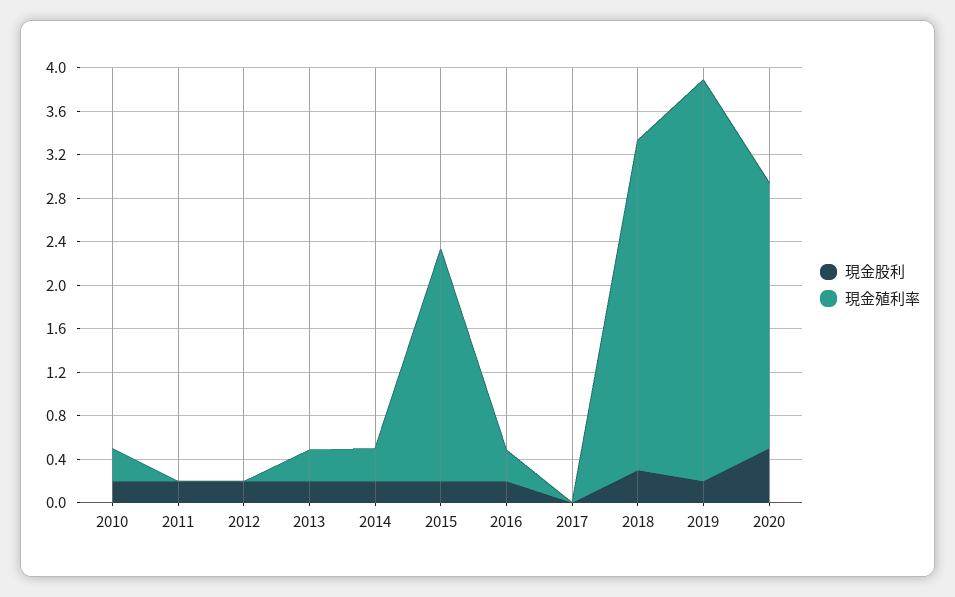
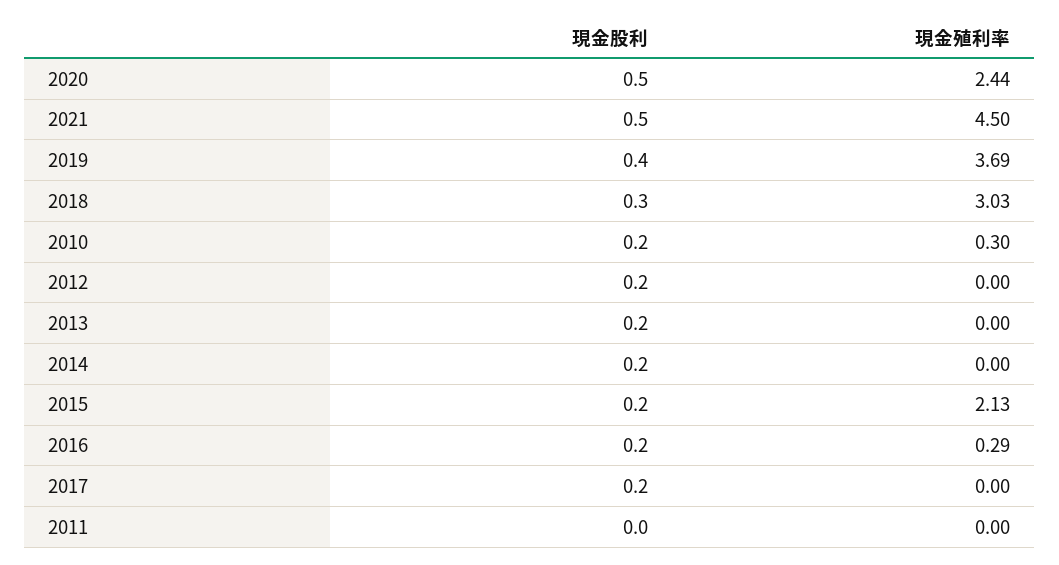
  {
    "現金股利": {
      "2010": 0.2,
-     "2011": 0.2,
+     "2011": 0,
      "2012": 0.2,
      "2013": 0.2,
      "2014": 0.2,
      "2015": 0.2,
      "2016": 0.2,
-     "2017": 0,
+     "2017": 0.2,
      "2018": 0.3,
-     "2019": 0.2,
+     "2019": 0.4,
-     "2020": 0.5
+     "2020": 0.5,
+     "2021": 0.5
    },
    "現金殖利率": {
      "2010": 0.3,
      "2011": 0,
      "2012": 0,
-     "2013": 0.3,
+     "2013": 0,
-     "2014": 0.3,
+     "2014": 0,
      "2015": 2.13,
      "2016": 0.29,
      "2017": 0,
      "2018": 3.03,
      "2019": 3.69,
-     "2020": 2.44
+     "2020": 2.44,
+     "2021": 4.5
    }
  }

